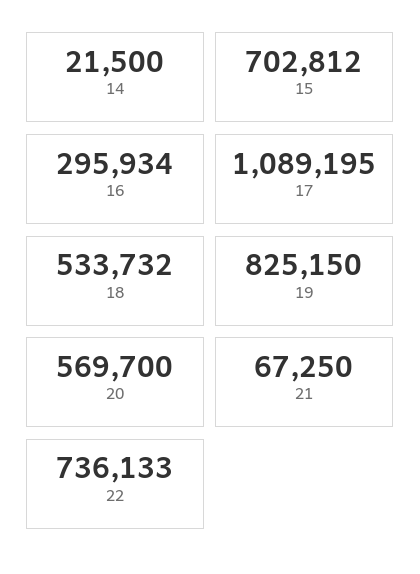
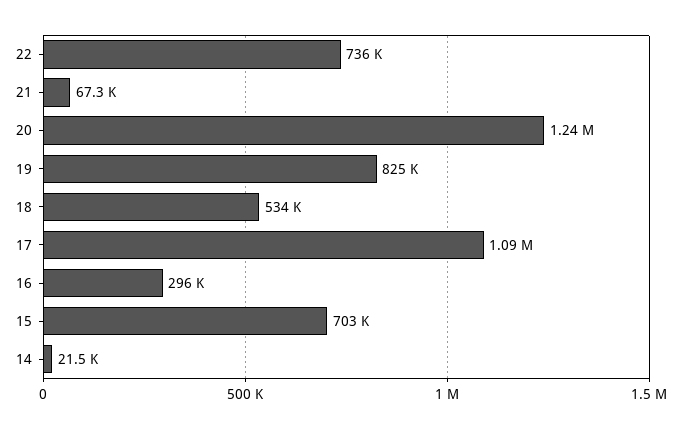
  {
    "14": 21500,
    "15": 702812,
    "16": 295934,
    "17": 1089195,
    "18": 533732,
    "19": 825150,
-   "20": 569700,
+   "20": 1240000,
    "21": 67250,
    "22": 736133
  }

